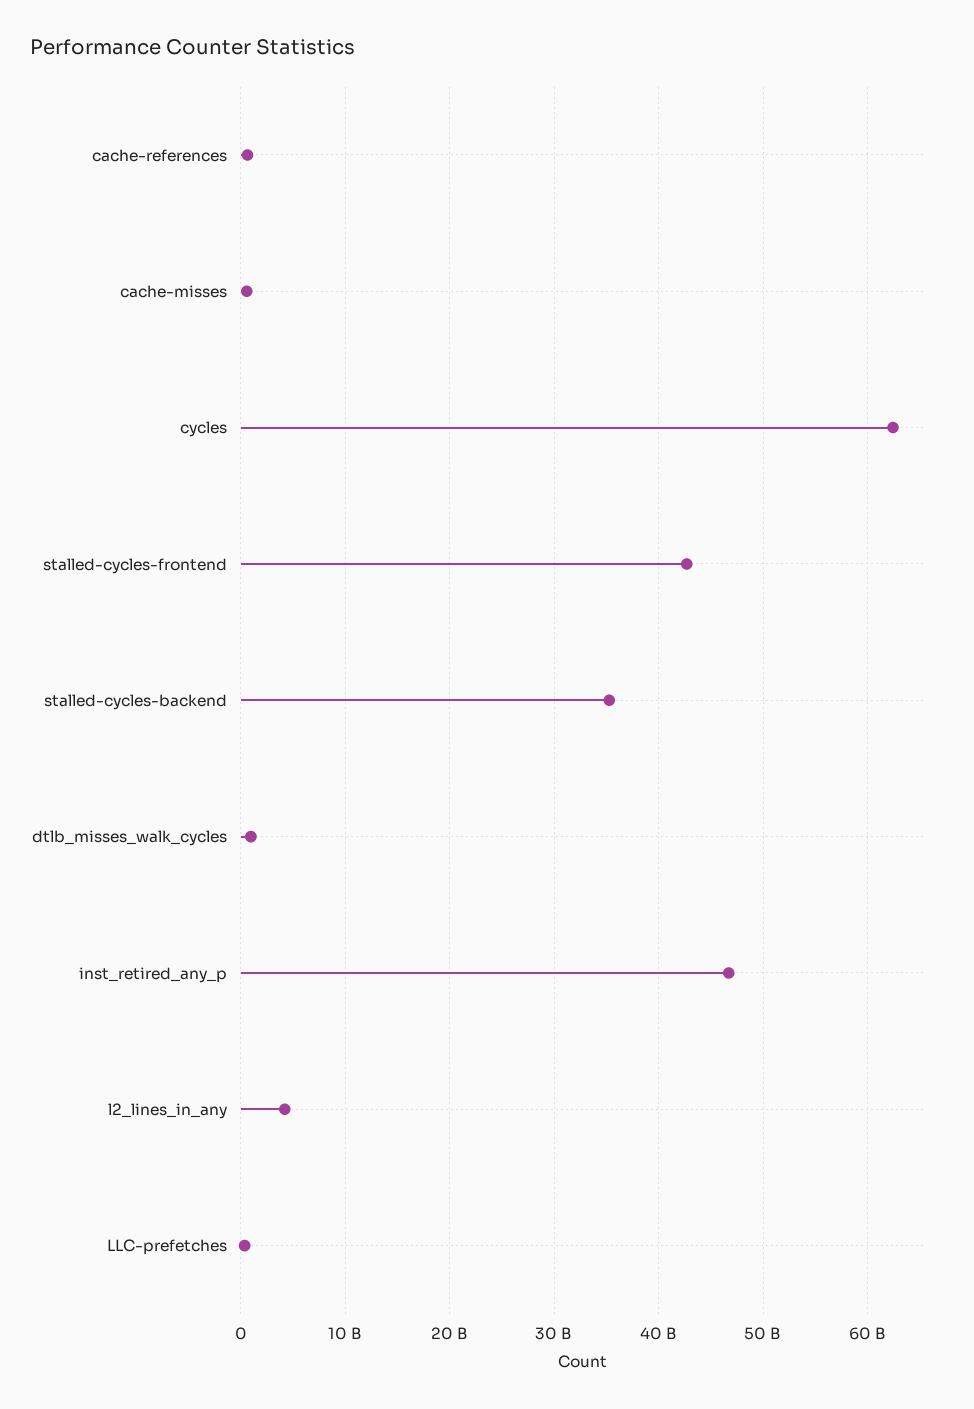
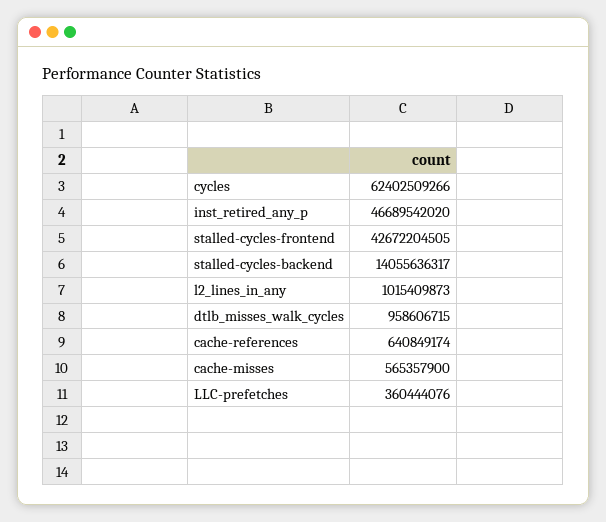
  {
    "cache-references": 640849174,
    "cache-misses": 565357900,
    "cycles": 62402509266,
    "stalled-cycles-frontend": 42672204505,
-   "stalled-cycles-backend": 35000000000,
+   "stalled-cycles-backend": 14055636317,
    "dtlb_misses_walk_cycles": 958606715,
    "inst_retired_any_p": 46689542020,
-   "l2_lines_in_any": 4000000000,
+   "l2_lines_in_any": 1015409873,
    "LLC-prefetches": 360444076
  }

